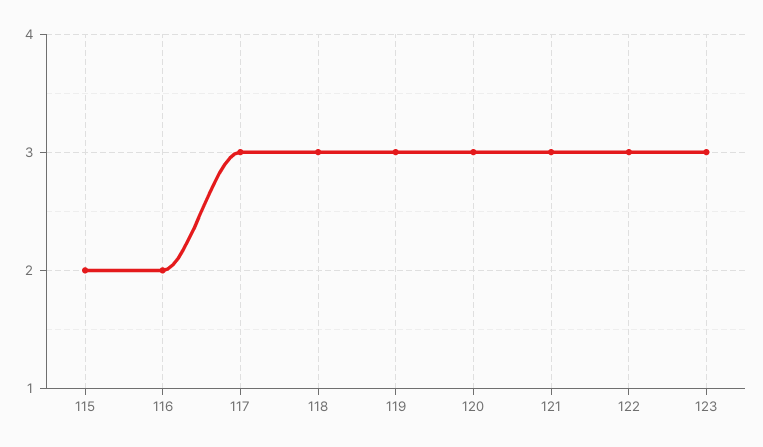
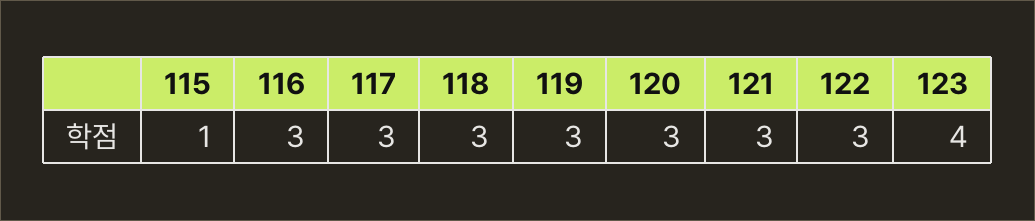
  {
-   "115": 2,
+   "115": 1,
-   "116": 2,
+   "116": 3,
    "117": 3,
    "118": 3,
    "119": 3,
    "120": 3,
    "121": 3,
    "122": 3,
-   "123": 3
+   "123": 4
  }

